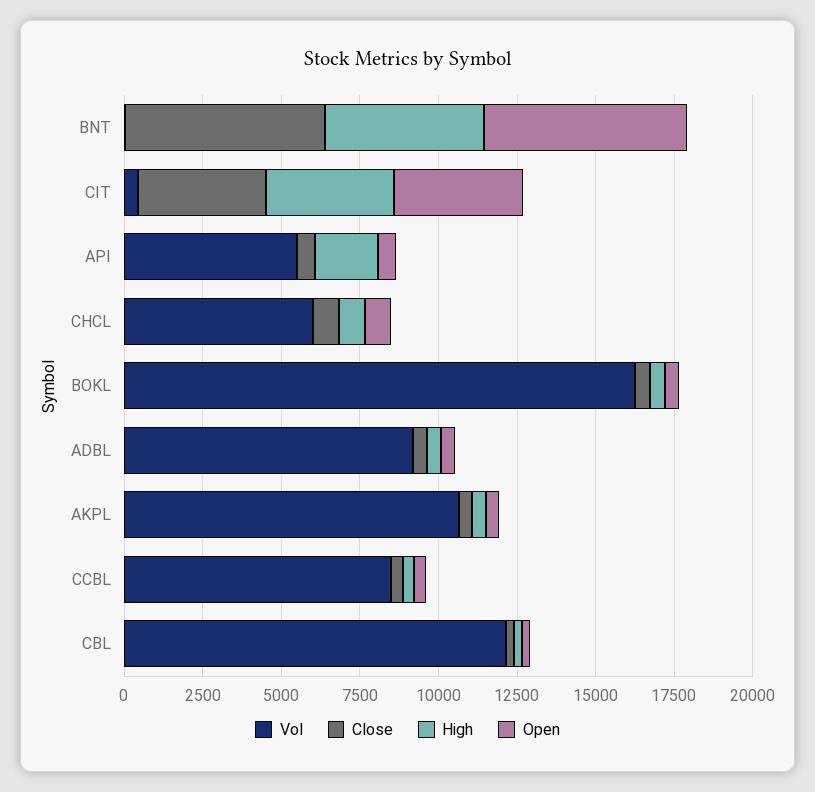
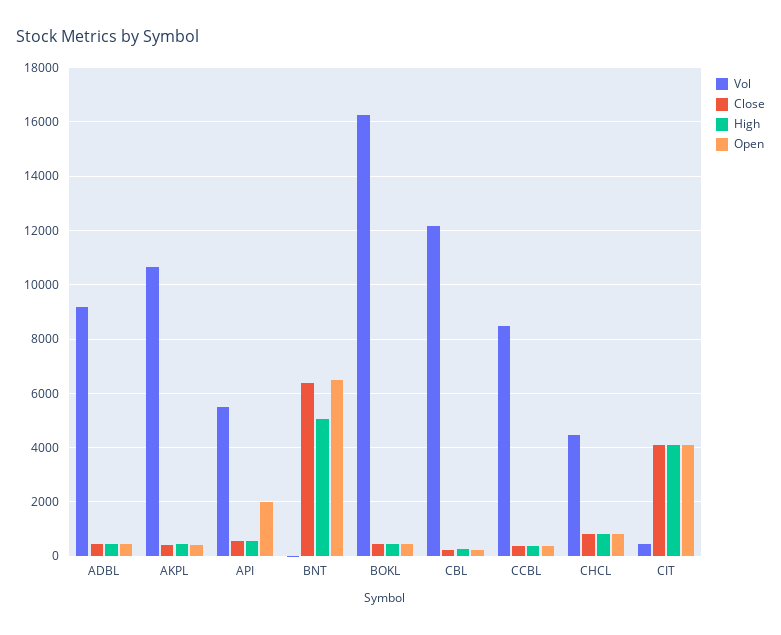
  {
    "Vol": {
      "BNT": 0,
      "CIT": 500,
      "API": 5500,
-     "CHCL": 6000,
+     "CHCL": 4500,
      "BOKL": 16250,
      "ADBL": 9250,
      "AKPL": 10750,
      "CCBL": 8500,
      "CBL": 12250
    },
    "Close": {
      "BNT": 6250,
      "CIT": 4000,
      "API": 500,
      "CHCL": 750,
      "BOKL": 500,
      "ADBL": 500,
      "AKPL": 500,
      "CCBL": 250,
      "CBL": 250
    },
    "High": {
      "BNT": 5000,
      "CIT": 4000,
-     "API": 2000,
+     "API": 500,
      "CHCL": 750,
      "BOKL": 500,
      "ADBL": 500,
      "AKPL": 500,
      "CCBL": 500,
      "CBL": 250
    },
    "Open": {
      "BNT": 6500,
      "CIT": 4000,
-     "API": 500,
+     "API": 2000,
      "CHCL": 750,
      "BOKL": 500,
      "ADBL": 500,
      "AKPL": 500,
      "CCBL": 250,
      "CBL": 250
    }
  }

